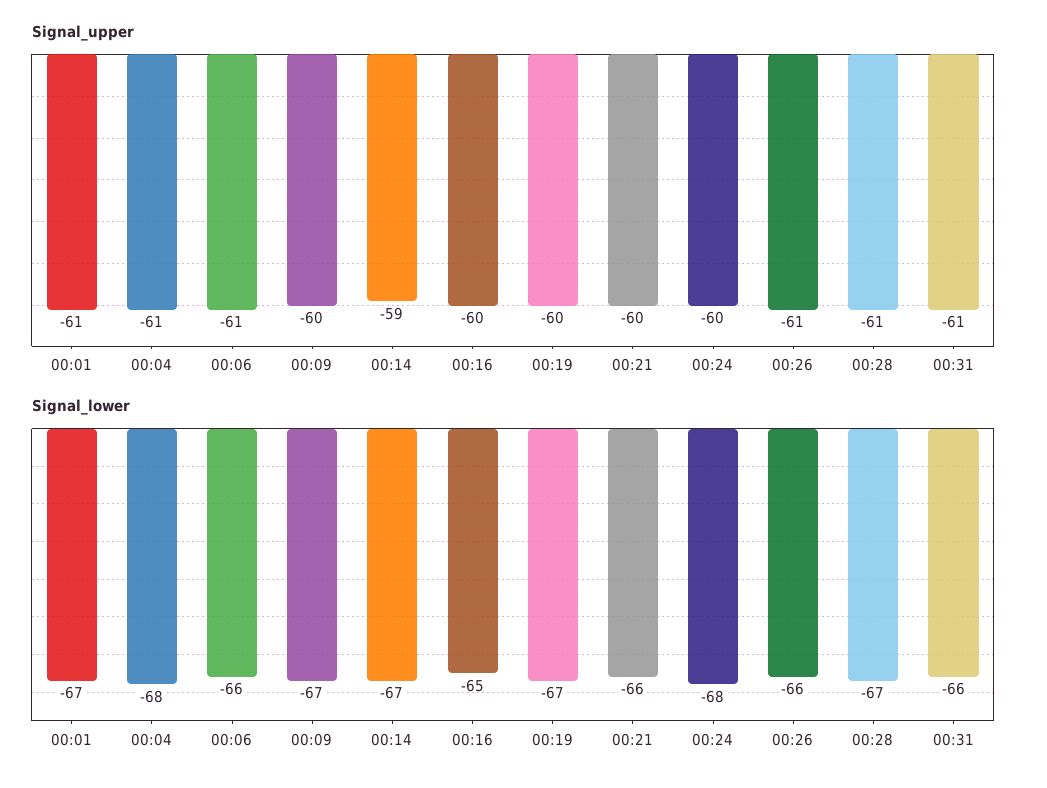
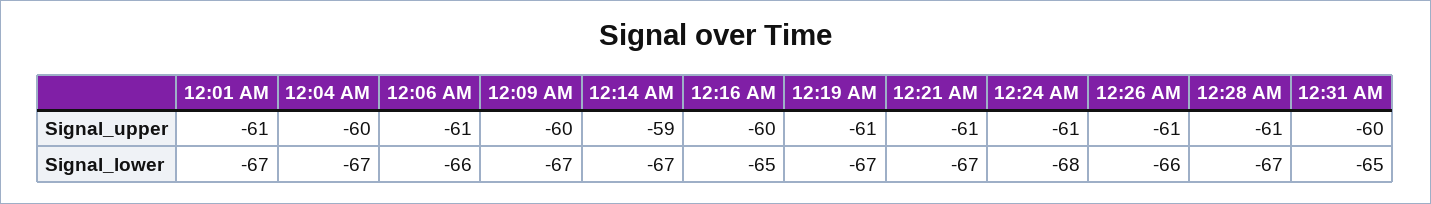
  {
    "Signal_upper": {
      "00:01": -61,
-     "00:04": -61,
+     "00:04": -60,
      "00:06": -61,
      "00:09": -60,
      "00:14": -59,
      "00:16": -60,
-     "00:19": -60,
+     "00:19": -61,
-     "00:21": -60,
+     "00:21": -61,
-     "00:24": -60,
+     "00:24": -61,
      "00:26": -61,
      "00:28": -61,
-     "00:31": -61
+     "00:31": -60
    },
    "Signal_lower": {
      "00:01": -67,
-     "00:04": -68,
+     "00:04": -67,
      "00:06": -66,
      "00:09": -67,
      "00:14": -67,
      "00:16": -65,
      "00:19": -67,
-     "00:21": -66,
+     "00:21": -67,
      "00:24": -68,
      "00:26": -66,
      "00:28": -67,
-     "00:31": -66
+     "00:31": -65
    }
  }

